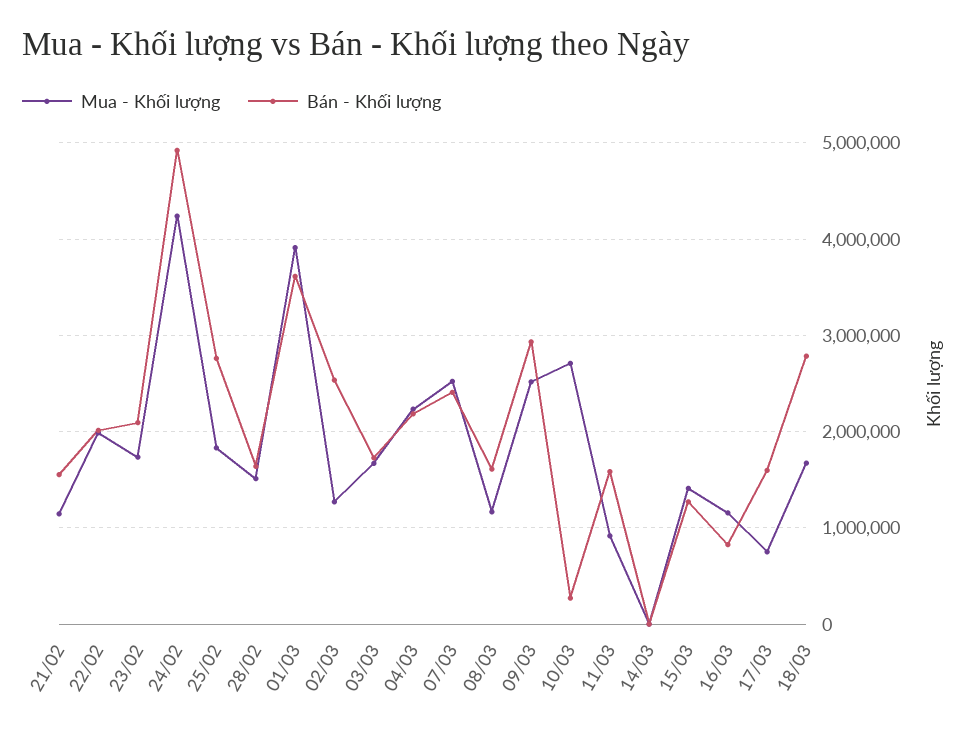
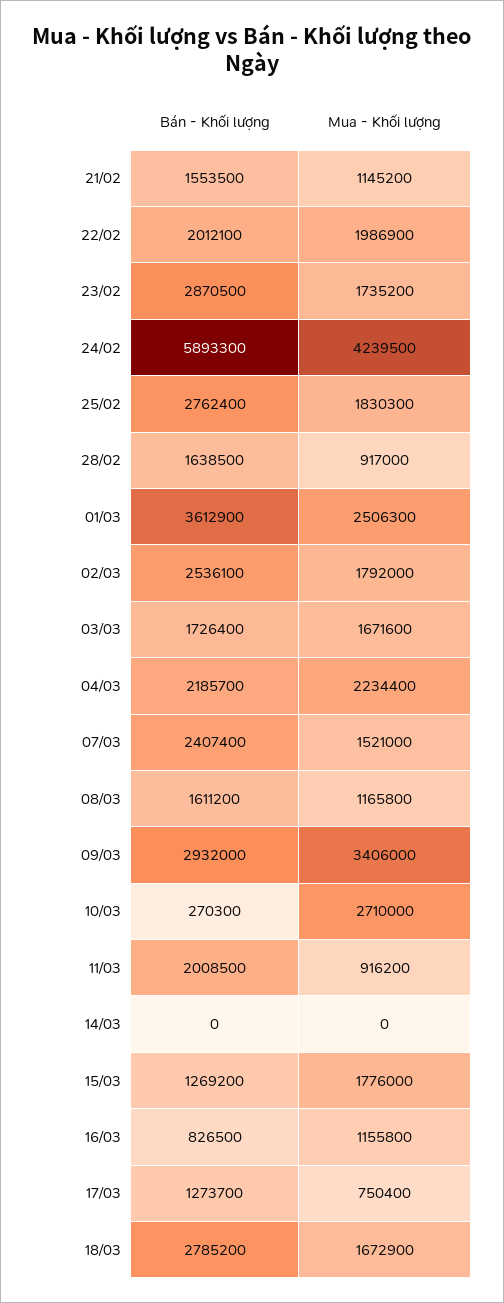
  {
    "Mua - Khối lượng": {
      "21/02": 1145200,
      "22/02": 1986900,
      "23/02": 1735200,
      "24/02": 4239500,
      "25/02": 1830300,
-     "28/02": 1500000,
+     "28/02": 917000,
-     "01/03": 3900000,
+     "01/03": 2506300,
-     "02/03": 1300000,
+     "02/03": 1792000,
      "03/03": 1671600,
      "04/03": 2234400,
-     "07/03": 2500000,
+     "07/03": 1521000,
      "08/03": 1165800,
-     "09/03": 2500000,
+     "09/03": 3406000,
      "10/03": 2710000,
      "11/03": 916200,
      "14/03": 0,
-     "15/03": 1400000,
+     "15/03": 1776000,
      "16/03": 1155800,
      "17/03": 750400,
      "18/03": 1672900
    },
    "Bán - Khối lượng": {
      "21/02": 1553500,
      "22/02": 2012100,
-     "23/02": 2100000,
+     "23/02": 2870500,
-     "24/02": 4900000,
+     "24/02": 5893300,
      "25/02": 2762400,
      "28/02": 1638500,
      "01/03": 3612900,
      "02/03": 2536100,
      "03/03": 1726400,
      "04/03": 2185700,
      "07/03": 2407400,
      "08/03": 1611200,
      "09/03": 2932000,
      "10/03": 270300,
-     "11/03": 1600000,
+     "11/03": 2008500,
      "14/03": 0,
      "15/03": 1269200,
      "16/03": 826500,
-     "17/03": 1600000,
+     "17/03": 1273700,
      "18/03": 2785200
    }
  }

